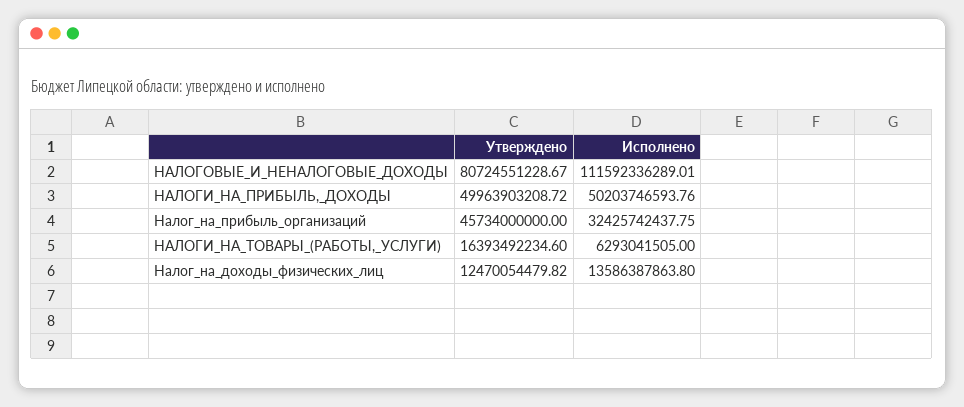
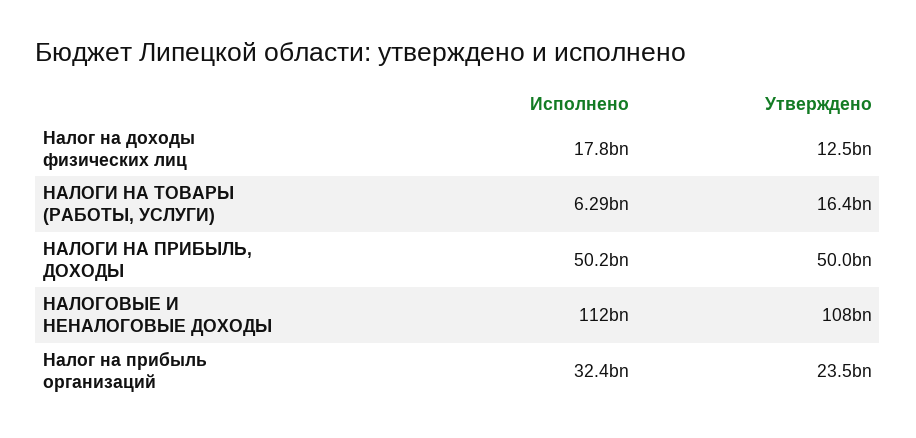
  {
    "Утверждено": {
-     "НАЛОГОВЫЕ_И_НЕНАЛОГОВЫЕ_ДОХОДЫ": 80724551228.67,
+     "НАЛОГОВЫЕ_И_НЕНАЛОГОВЫЕ_ДОХОДЫ": 108000000000,
      "НАЛОГИ_НА_ПРИБЫЛЬ,_ДОХОДЫ": 49963903208.72,
-     "Налог_на_прибыль_организаций": 45734000000,
+     "Налог_на_прибыль_организаций": 23500000000,
      "НАЛОГИ_НА_ТОВАРЫ_(РАБОТЫ,_УСЛУГИ)": 16393492234.6,
      "Налог_на_доходы_физических_лиц": 12470054479.82
    },
    "Исполнено": {
      "НАЛОГОВЫЕ_И_НЕНАЛОГОВЫЕ_ДОХОДЫ": 111592336289.01,
      "НАЛОГИ_НА_ПРИБЫЛЬ,_ДОХОДЫ": 50203746593.76,
      "Налог_на_прибыль_организаций": 32425742437.75,
      "НАЛОГИ_НА_ТОВАРЫ_(РАБОТЫ,_УСЛУГИ)": 6293041505,
-     "Налог_на_доходы_физических_лиц": 13586387863.8
+     "Налог_на_доходы_физических_лиц": 17800000000
    }
  }

